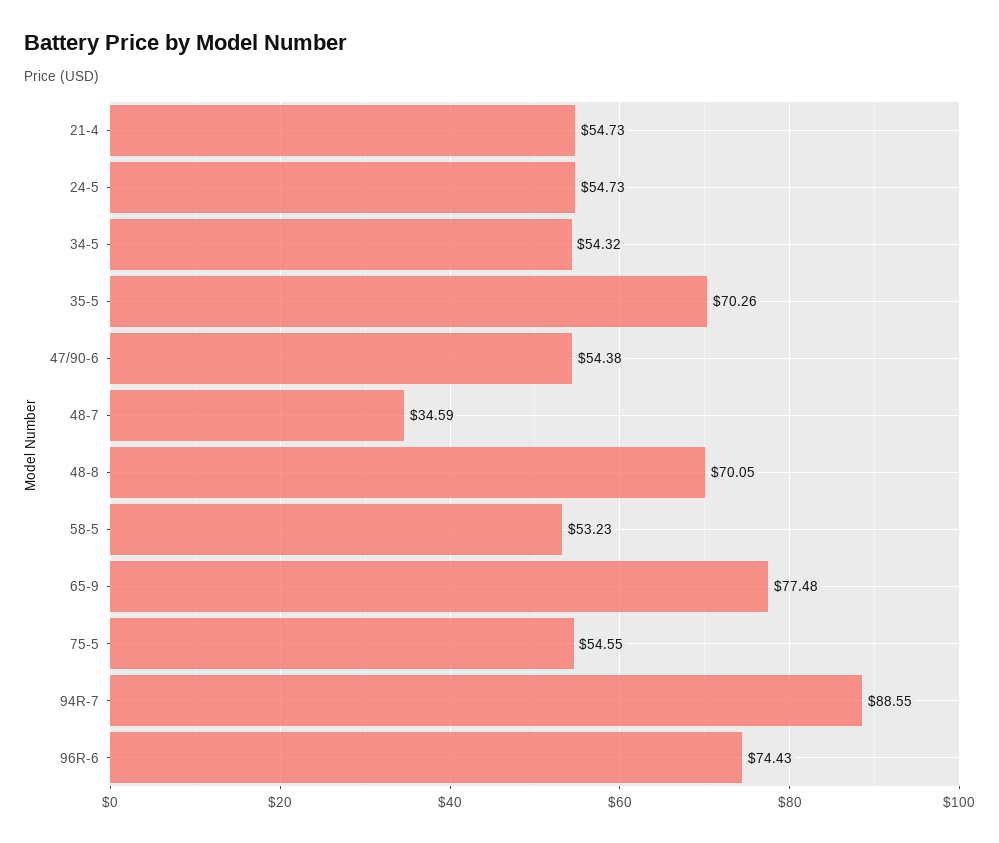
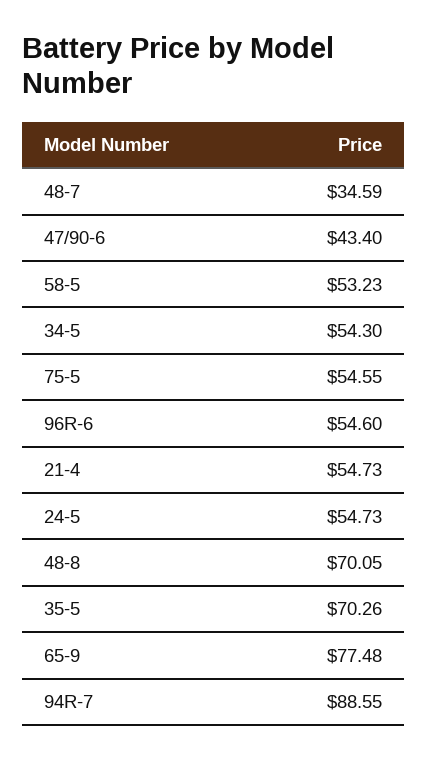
  {
    "21-4": 54.73,
    "24-5": 54.73,
-   "34-5": 54.32,
+   "34-5": 54.3,
    "35-5": 70.26,
-   "47/90-6": 54.38,
+   "47/90-6": 43.4,
    "48-7": 34.59,
    "48-8": 70.05,
    "58-5": 53.23,
    "65-9": 77.48,
    "75-5": 54.55,
    "94R-7": 88.55,
-   "96R-6": 74.43
+   "96R-6": 54.6
  }

